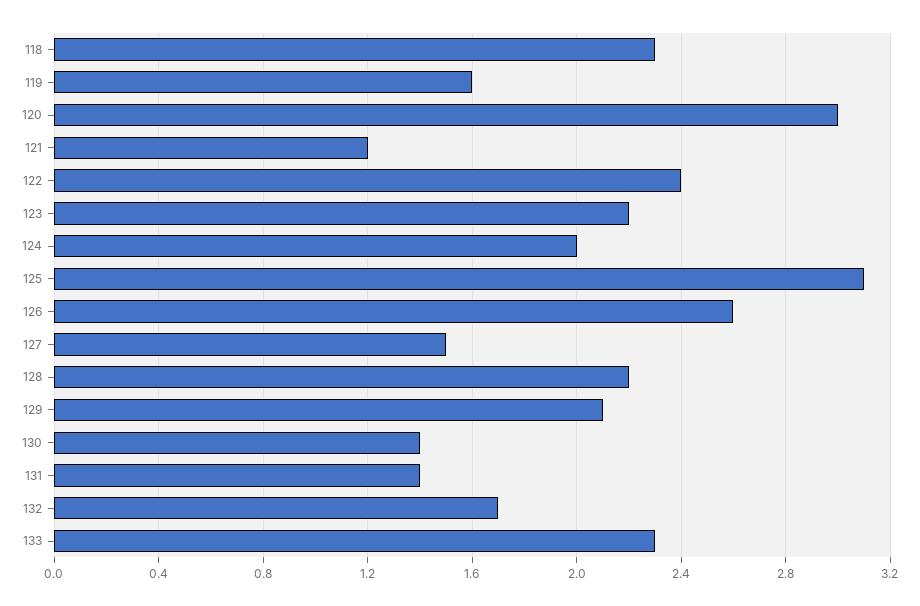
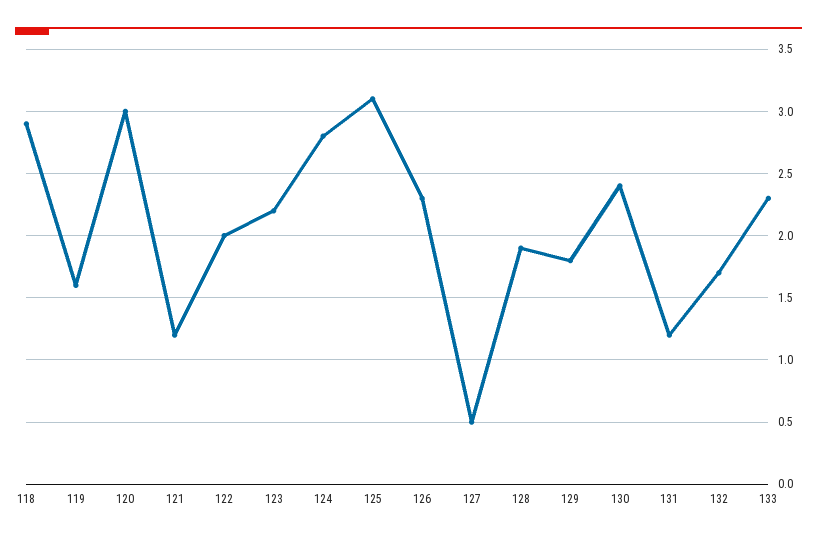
  {
-   "118": 2.3,
+   "118": 2.9,
    "119": 1.6,
    "120": 3,
    "121": 1.2,
-   "122": 2.4,
+   "122": 2,
    "123": 2.2,
-   "124": 2,
+   "124": 2.8,
    "125": 3.1,
-   "126": 2.6,
+   "126": 2.3,
-   "127": 1.5,
+   "127": 0.5,
-   "128": 2.2,
+   "128": 1.9,
-   "129": 2.1,
+   "129": 1.8,
-   "130": 1.4,
+   "130": 2.4,
-   "131": 1.4,
+   "131": 1.2,
    "132": 1.7,
    "133": 2.3
  }

